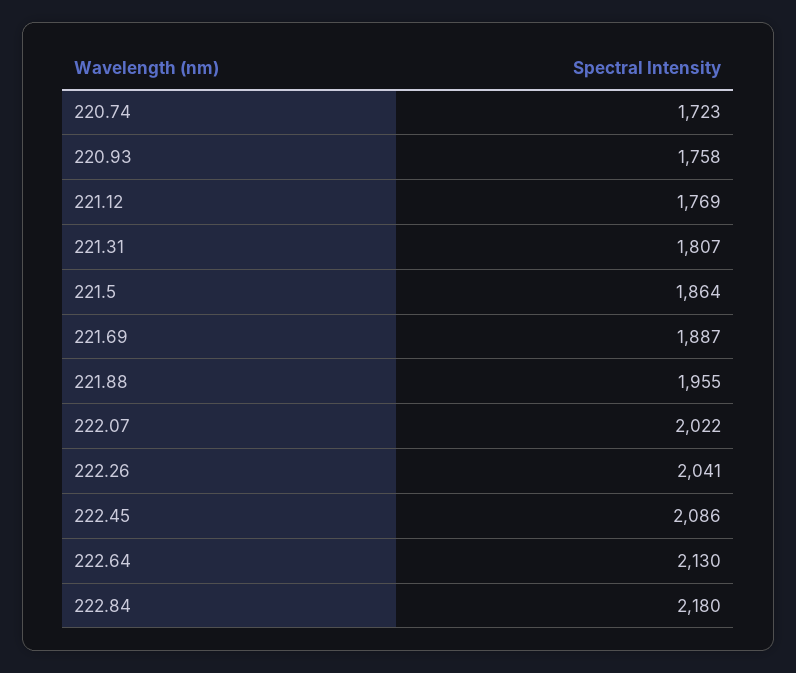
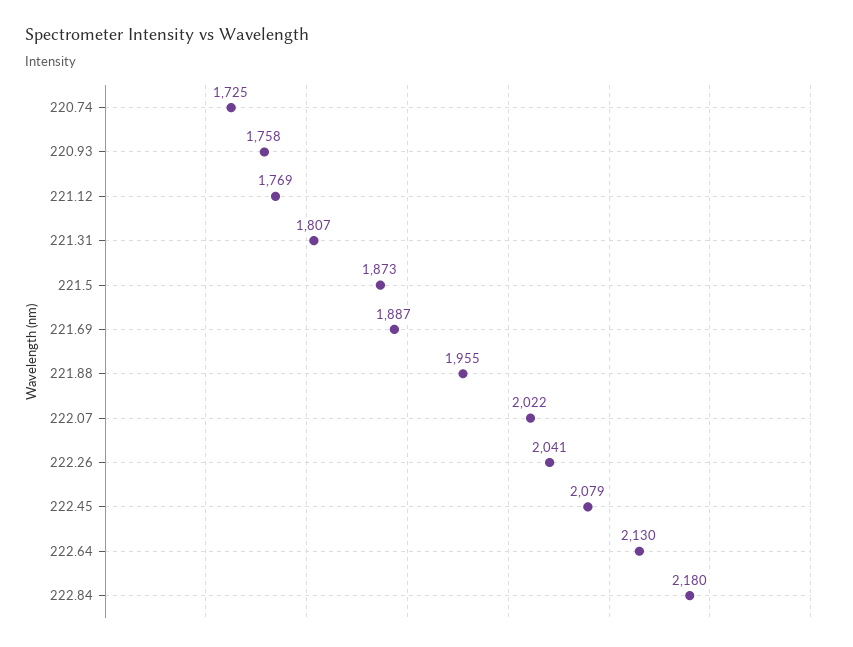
  {
-   "220.74": 1723,
+   "220.74": 1725,
    "220.93": 1758,
    "221.12": 1769,
    "221.31": 1807,
-   "221.5": 1864,
+   "221.5": 1873,
    "221.69": 1887,
    "221.88": 1955,
    "222.07": 2022,
    "222.26": 2041,
-   "222.45": 2086,
+   "222.45": 2079,
    "222.64": 2130,
    "222.84": 2180
  }

